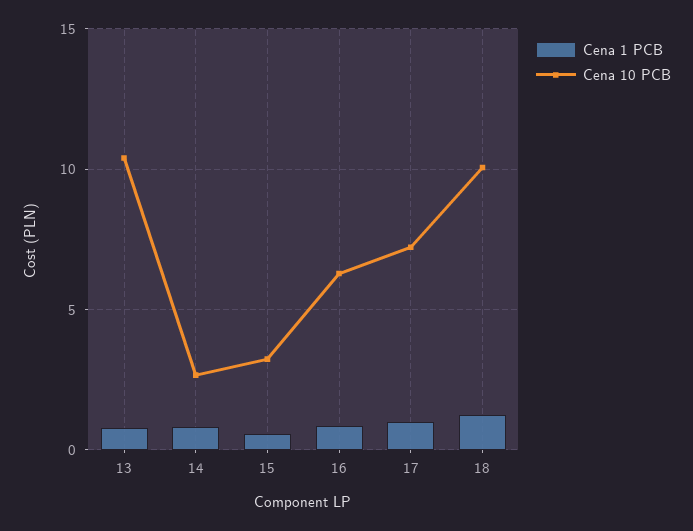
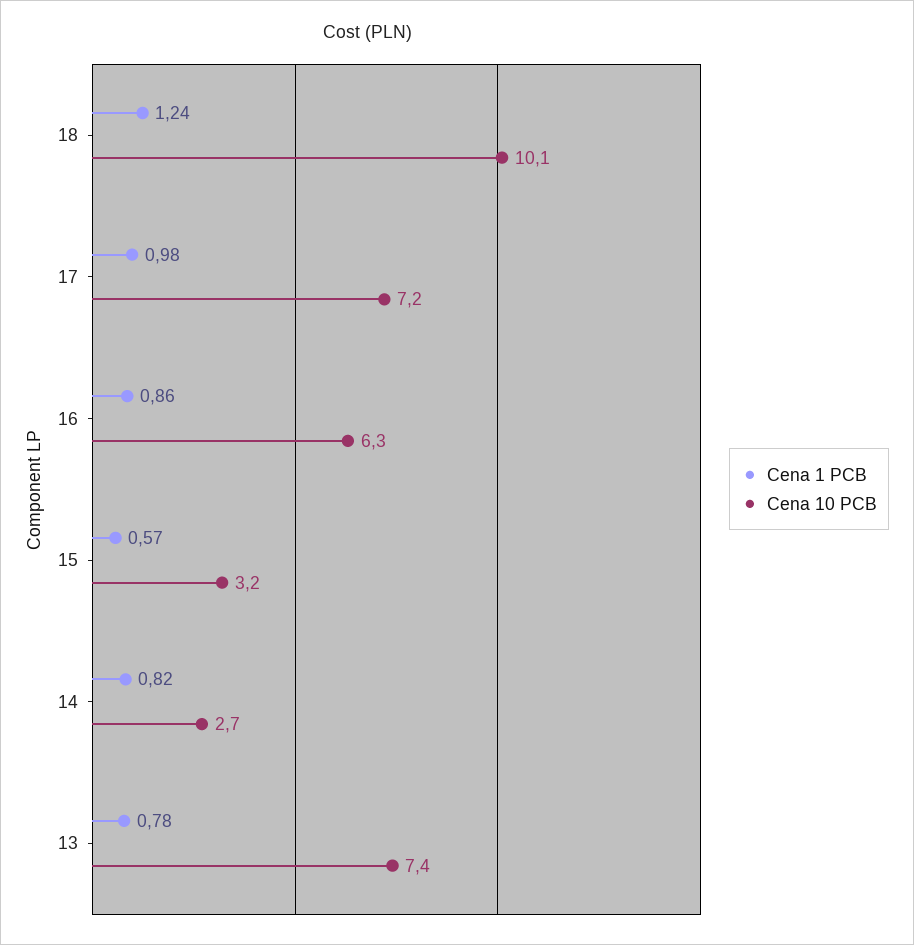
  {
    "Cena 1 PCB": {
      "13": 0.78,
      "14": 0.82,
      "15": 0.57,
      "16": 0.86,
      "17": 0.98,
      "18": 1.24
    },
    "Cena 10 PCB": {
-     "13": 10.5,
+     "13": 7.4,
      "14": 2.7,
      "15": 3.2,
      "16": 6.3,
      "17": 7.2,
      "18": 10.1
    }
  }

